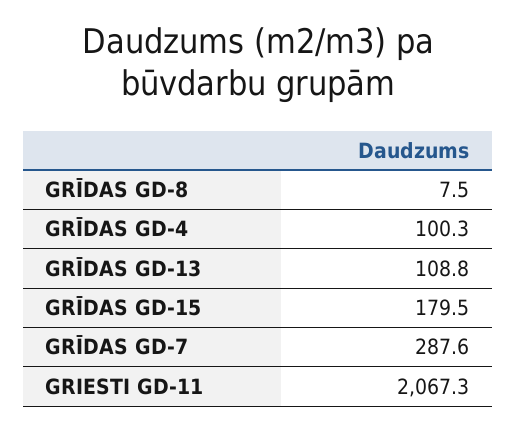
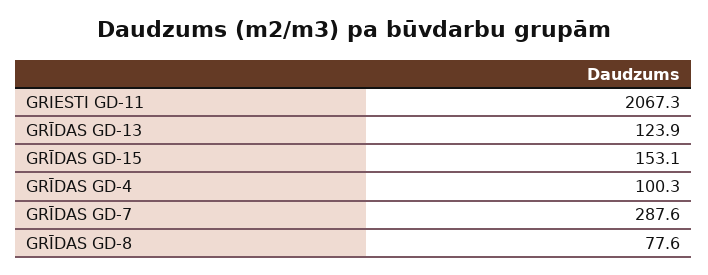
  {
-   "GRĪDAS GD-8": 7.5,
+   "GRĪDAS GD-8": 77.6,
    "GRĪDAS GD-4": 100.3,
-   "GRĪDAS GD-13": 108.8,
+   "GRĪDAS GD-13": 123.9,
-   "GRĪDAS GD-15": 179.5,
+   "GRĪDAS GD-15": 153.1,
    "GRĪDAS GD-7": 287.6,
    "GRIESTI GD-11": 2067.3
  }

